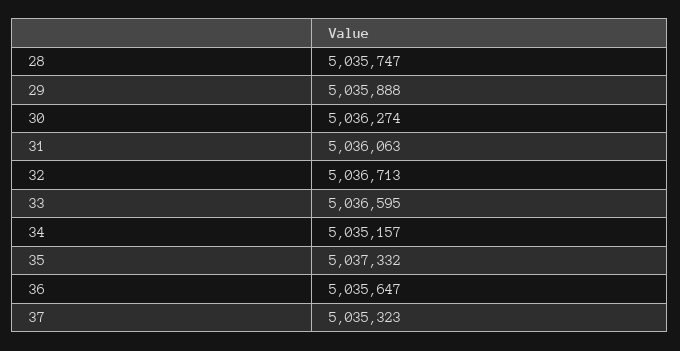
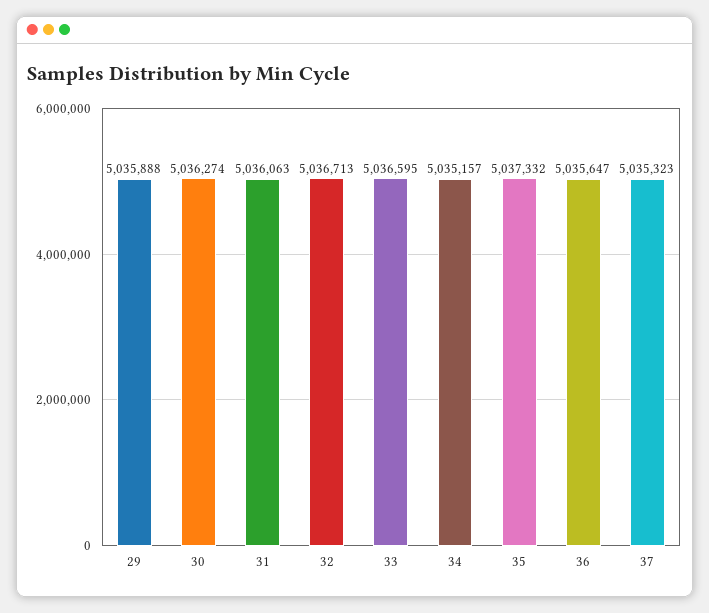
  {
-   "28": 5035747,
    "29": 5035888,
    "30": 5036274,
    "31": 5036063,
    "32": 5036713,
    "33": 5036595,
    "34": 5035157,
    "35": 5037332,
    "36": 5035647,
    "37": 5035323
  }

